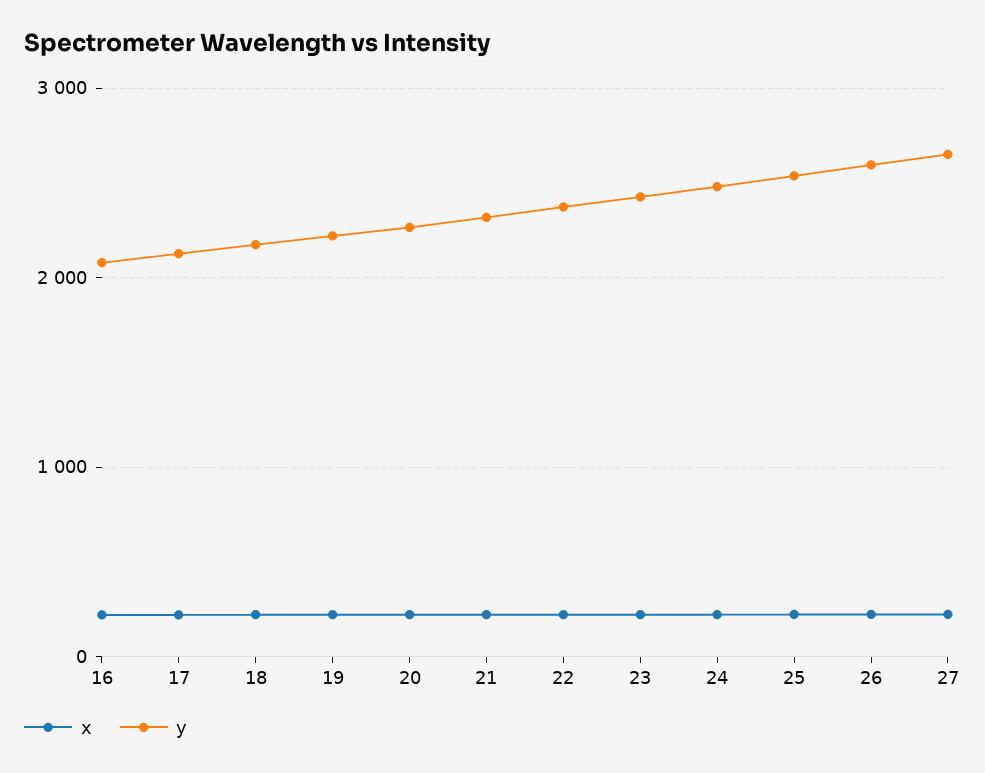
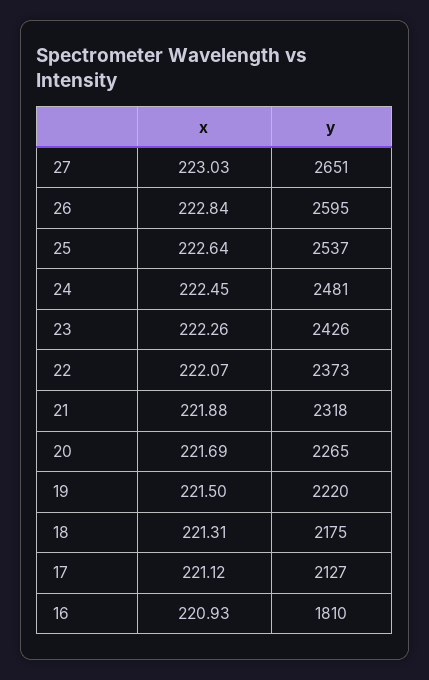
  {
    "x": {
      "16": 220.93,
      "17": 221.12,
      "18": 221.31,
      "19": 221.5,
      "20": 221.69,
      "21": 221.88,
      "22": 222.07,
      "23": 222.26,
      "24": 222.45,
      "25": 222.64,
      "26": 222.84,
      "27": 223.03
    },
    "y": {
-     "16": 2100,
+     "16": 1810,
      "17": 2127,
      "18": 2175,
      "19": 2220,
      "20": 2265,
      "21": 2318,
      "22": 2373,
      "23": 2426,
      "24": 2481,
      "25": 2537,
      "26": 2595,
      "27": 2651
    }
  }

